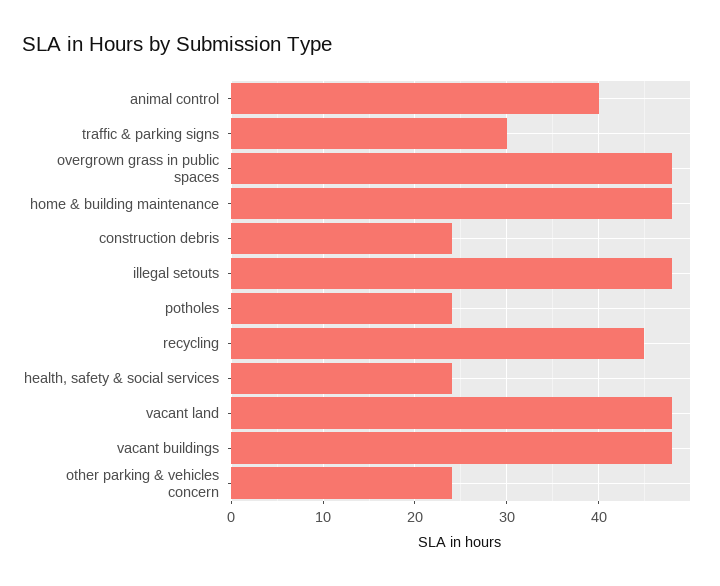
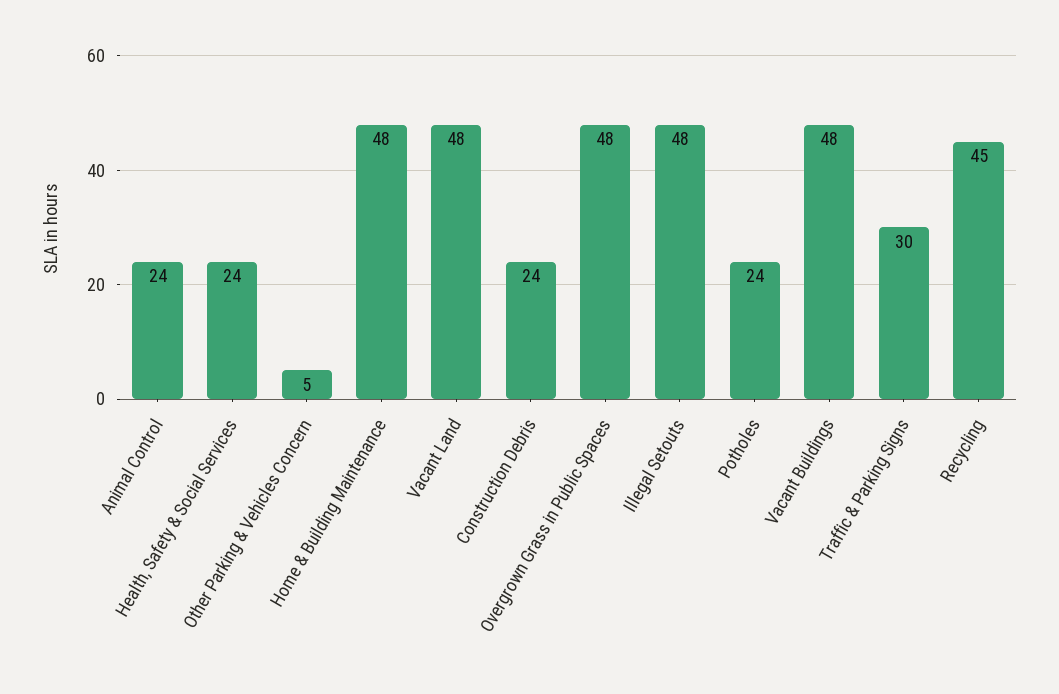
  {
-   "animal control": 40,
+   "animal control": 24,
    "traffic & parking signs": 30,
    "overgrown grass in public spaces": 48,
    "home & building maintenance": 48,
    "construction debris": 24,
    "illegal setouts": 48,
    "potholes": 24,
    "recycling": 45,
    "health, safety & social services": 24,
    "vacant land": 48,
    "vacant buildings": 48,
-   "other parking & vehicles concern": 24
+   "other parking & vehicles concern": 5
  }

